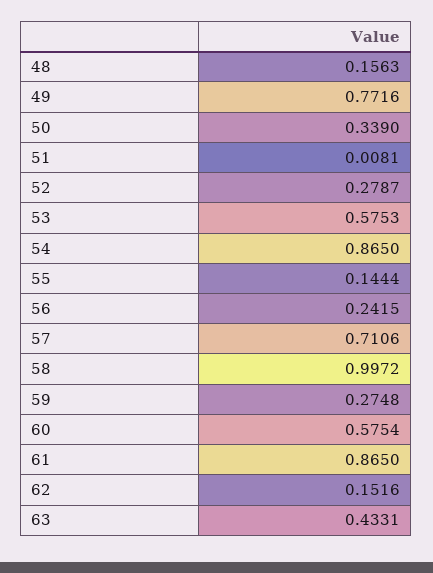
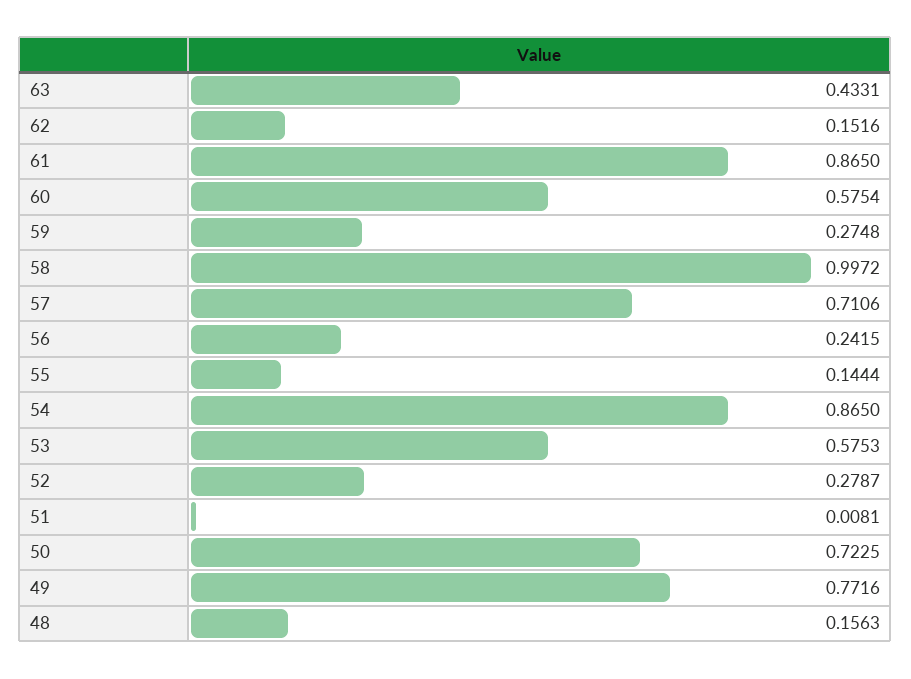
  {
    "48": 0.1563,
    "49": 0.7716,
-   "50": 0.339,
+   "50": 0.7225,
    "51": 0.0081,
    "52": 0.2787,
    "53": 0.5753,
    "54": 0.865,
    "55": 0.1444,
    "56": 0.2415,
    "57": 0.7106,
    "58": 0.9972,
    "59": 0.2748,
    "60": 0.5754,
    "61": 0.865,
    "62": 0.1516,
    "63": 0.4331
  }

